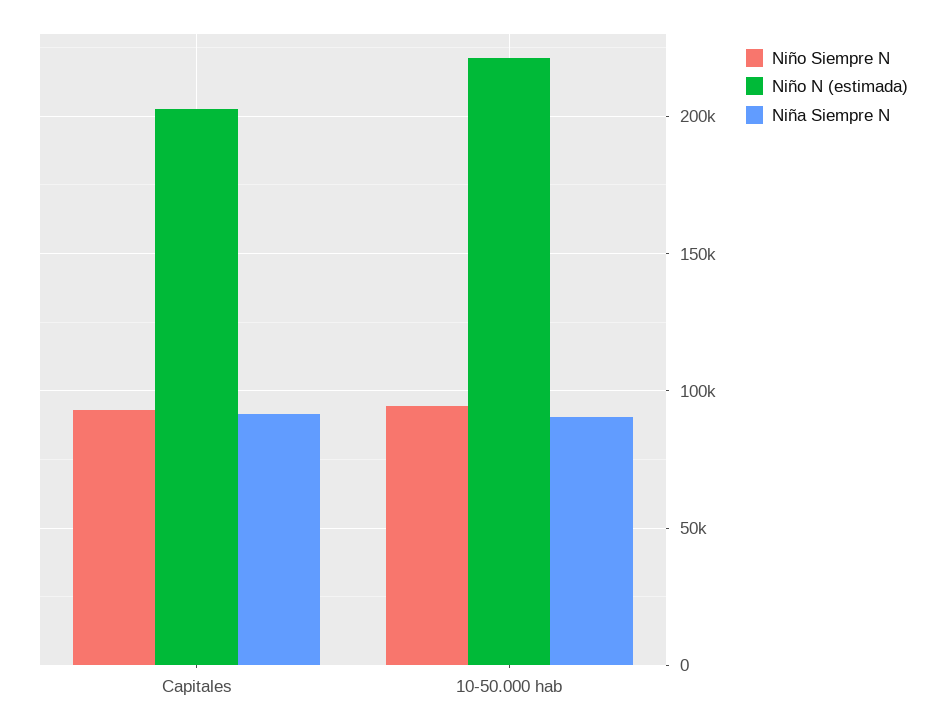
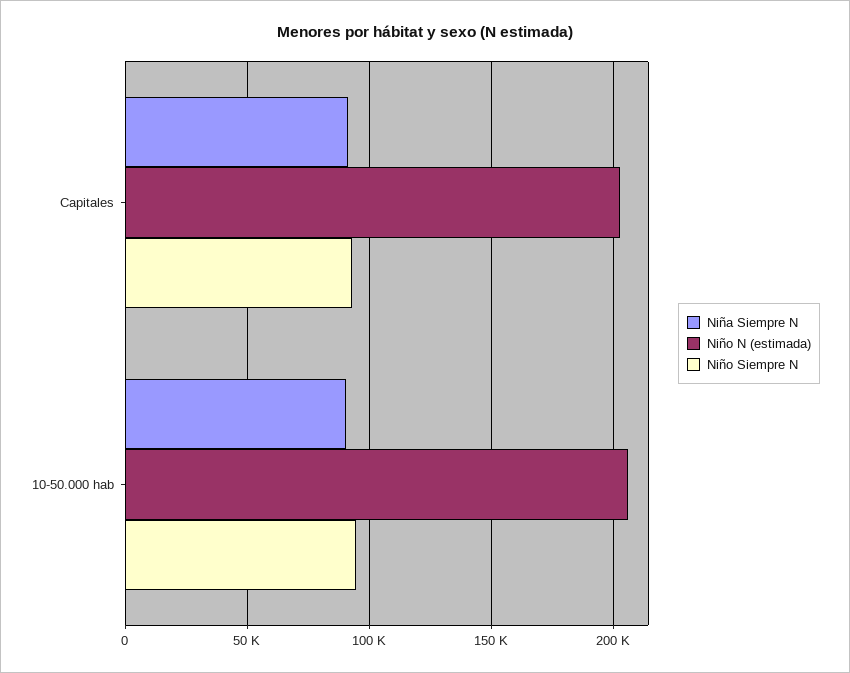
  {
    "Niño Siempre N": {
      "Capitales": 95000,
      "10-50.000 hab": 95000
    },
    "Niño N (estimada)": {
      "Capitales": 205000,
-     "10-50.000 hab": 220000
+     "10-50.000 hab": 205000
    },
    "Niña Siempre N": {
      "Capitales": 90000,
      "10-50.000 hab": 90000
    }
  }

